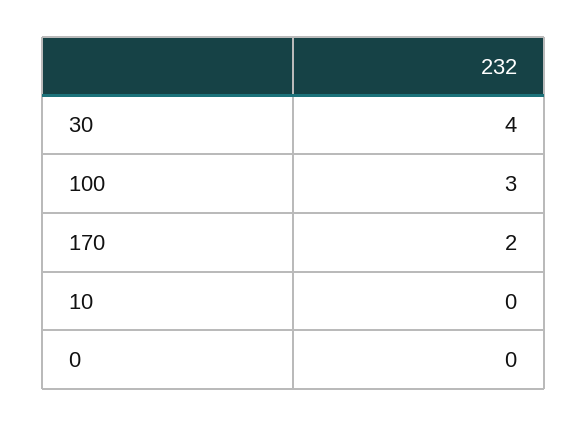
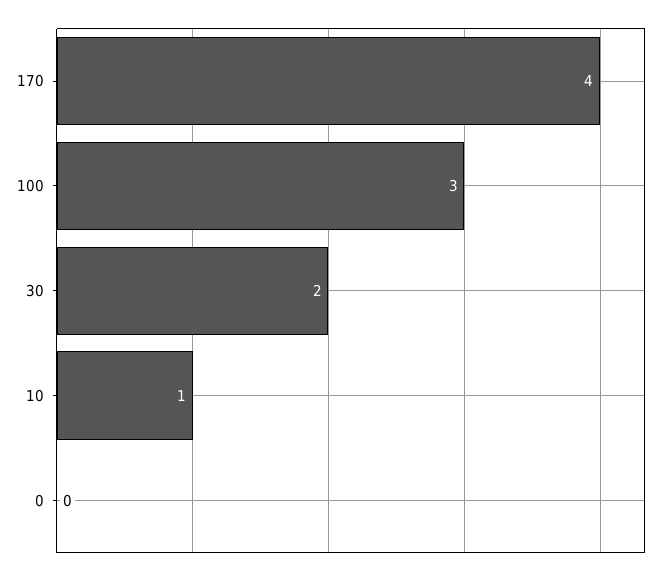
  {
-   "30": 4,
+   "30": 2,
    "100": 3,
-   "170": 2,
+   "170": 4,
-   "10": 0,
+   "10": 1,
    "0": 0
  }

